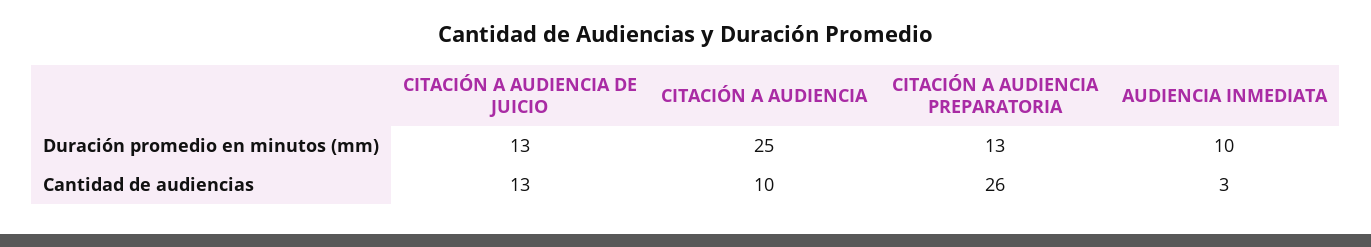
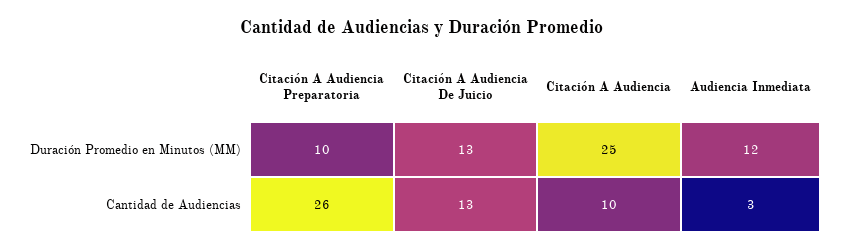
  {
    "CITACIÓN A AUDIENCIA DE JUICIO": {
      "Duración promedio en minutos (mm)": 13,
      "Cantidad de audiencias": 13
    },
    "CITACIÓN A AUDIENCIA": {
      "Duración promedio en minutos (mm)": 25,
      "Cantidad de audiencias": 10
    },
    "CITACIÓN A AUDIENCIA PREPARATORIA": {
-     "Duración promedio en minutos (mm)": 13,
+     "Duración promedio en minutos (mm)": 10,
      "Cantidad de audiencias": 26
    },
    "AUDIENCIA INMEDIATA": {
-     "Duración promedio en minutos (mm)": 10,
+     "Duración promedio en minutos (mm)": 12,
      "Cantidad de audiencias": 3
    }
  }

